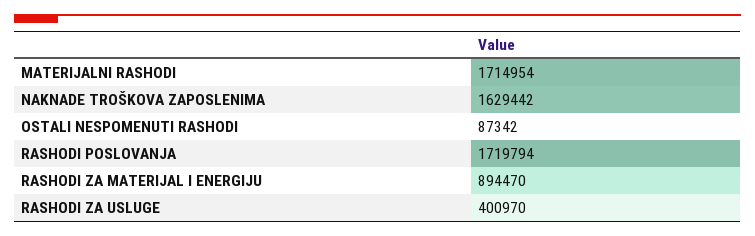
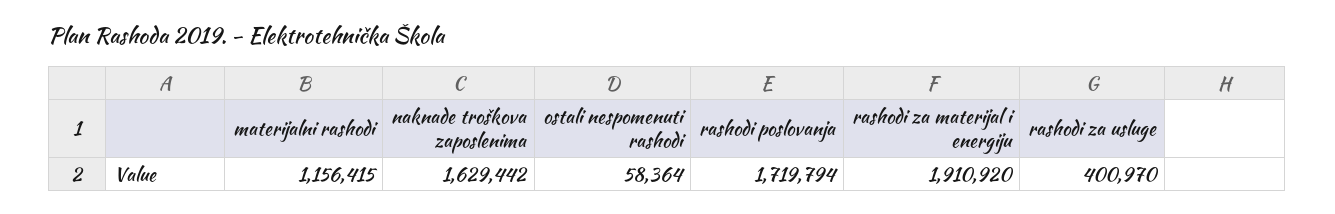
  {
-   "MATERIJALNI RASHODI": 1714954,
+   "MATERIJALNI RASHODI": 1156415,
    "NAKNADE TROŠKOVA ZAPOSLENIMA": 1629442,
-   "OSTALI NESPOMENUTI RASHODI": 87342,
+   "OSTALI NESPOMENUTI RASHODI": 58364,
    "RASHODI POSLOVANJA": 1719794,
-   "RASHODI ZA MATERIJAL I ENERGIJU": 894470,
+   "RASHODI ZA MATERIJAL I ENERGIJU": 1910920,
    "RASHODI ZA USLUGE": 400970
  }

